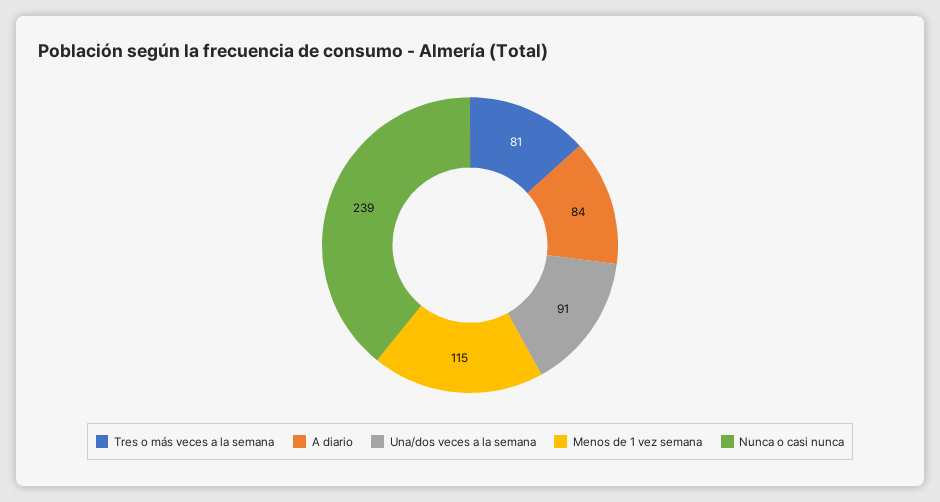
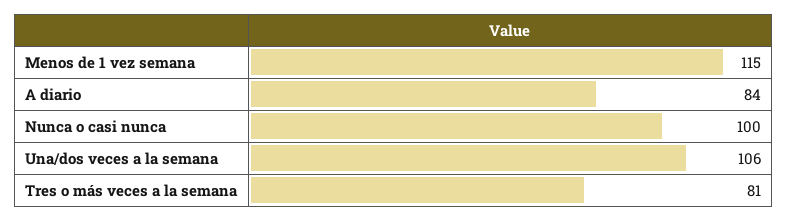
  {
    "Tres o más veces a la semana": 81,
    "A diario": 84,
-   "Una/dos veces a la semana": 91,
+   "Una/dos veces a la semana": 106,
    "Menos de 1 vez semana": 115,
-   "Nunca o casi nunca": 239
+   "Nunca o casi nunca": 100
  }

